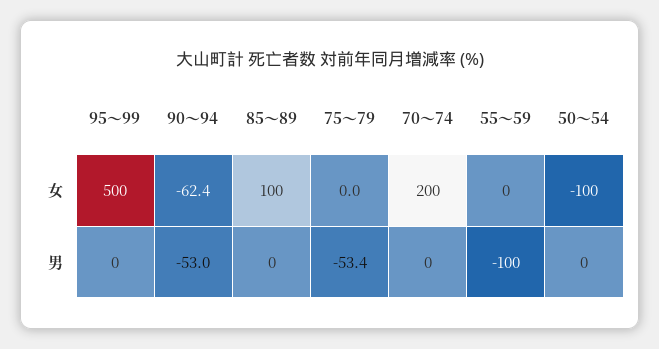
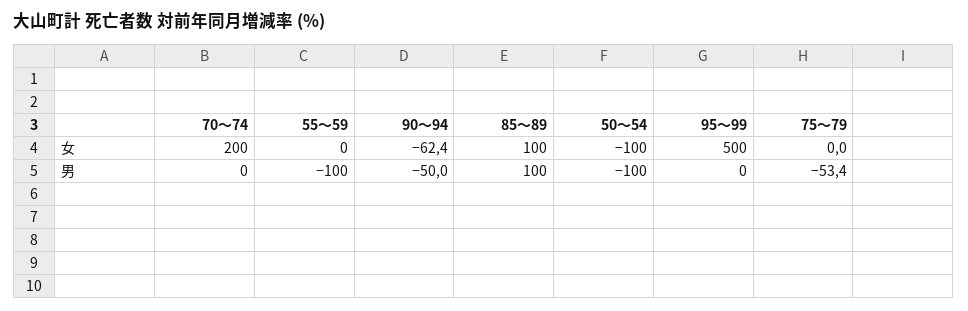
  {
    "95～99": {
      "女": 500,
      "男": 0
    },
    "90～94": {
      "女": -62.4,
-     "男": -53
+     "男": -50
    },
    "85～89": {
      "女": 100,
-     "男": 0
+     "男": 100
    },
    "75～79": {
      "女": 0,
      "男": -53.4
    },
    "70～74": {
      "女": 200,
      "男": 0
    },
    "55～59": {
      "女": 0,
      "男": -100
    },
    "50～54": {
      "女": -100,
-     "男": 0
+     "男": -100
    }
  }

